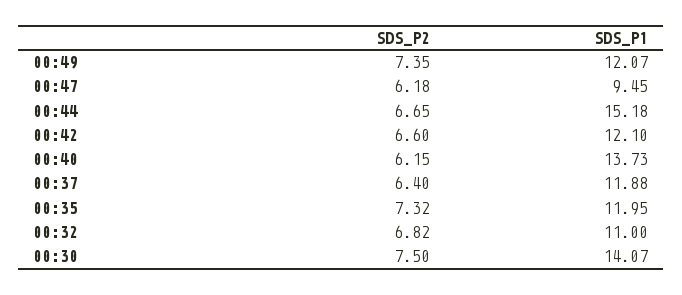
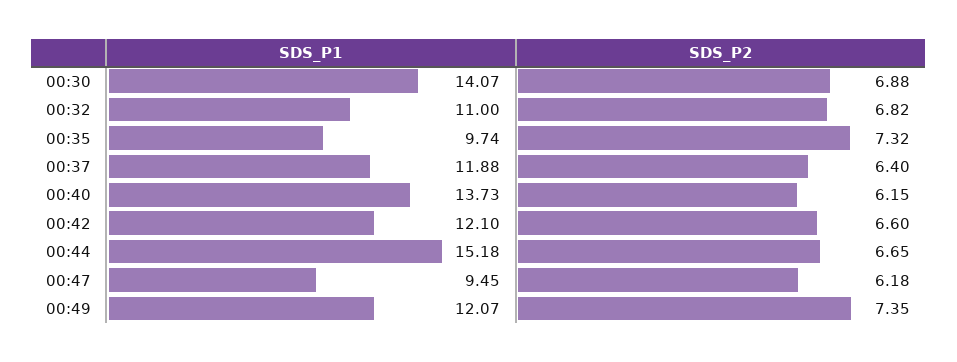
  {
    "SDS_P2": {
      "00:49": 7.35,
      "00:47": 6.18,
      "00:44": 6.65,
      "00:42": 6.6,
      "00:40": 6.15,
      "00:37": 6.4,
      "00:35": 7.32,
      "00:32": 6.82,
-     "00:30": 7.5
+     "00:30": 6.88
    },
    "SDS_P1": {
      "00:49": 12.07,
      "00:47": 9.45,
      "00:44": 15.18,
      "00:42": 12.1,
      "00:40": 13.73,
      "00:37": 11.88,
-     "00:35": 11.95,
+     "00:35": 9.74,
      "00:32": 11,
      "00:30": 14.07
    }
  }

